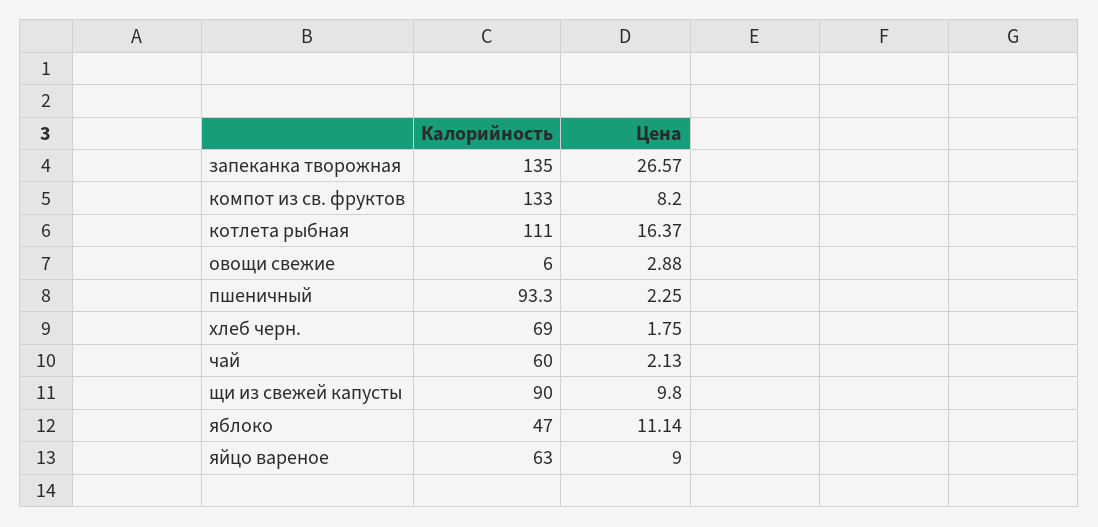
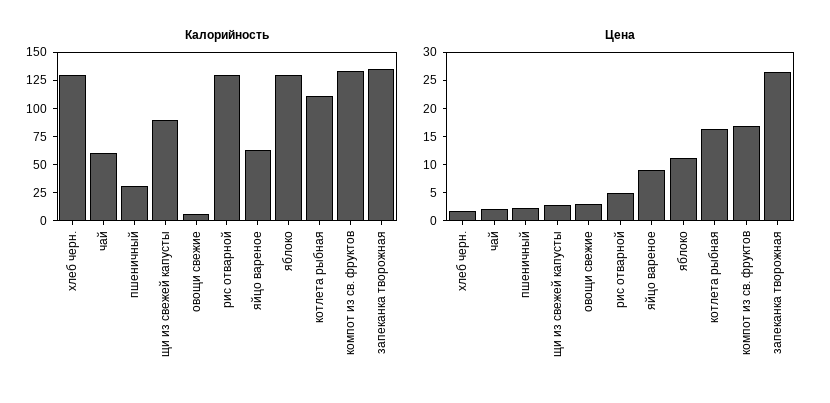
  {
    "Калорийность": {
      "запеканка творожная": 135,
      "компот из св. фруктов": 133,
      "котлета рыбная": 111,
      "овощи свежие": 6,
-     "пшеничный": 93.3,
+     "пшеничный": 25,
-     "хлеб черн.": 69,
+     "хлеб черн.": 125,
      "чай": 60,
      "щи из свежей капусты": 90,
-     "яблоко": 47,
+     "яблоко": 125,
-     "яйцо вареное": 63
+     "яйцо вареное": 63,
+     "рис отварной": 125
    },
    "Цена": {
      "запеканка творожная": 26.57,
-     "компот из св. фруктов": 8.2,
+     "компот из св. фруктов": 17.5,
      "котлета рыбная": 16.37,
      "овощи свежие": 2.88,
      "пшеничный": 2.25,
      "хлеб черн.": 1.75,
      "чай": 2.13,
-     "щи из свежей капусты": 9.8,
+     "щи из свежей капусты": 2.5,
      "яблоко": 11.14,
-     "яйцо вареное": 9
+     "яйцо вареное": 9,
+     "рис отварной": 5
    }
  }

